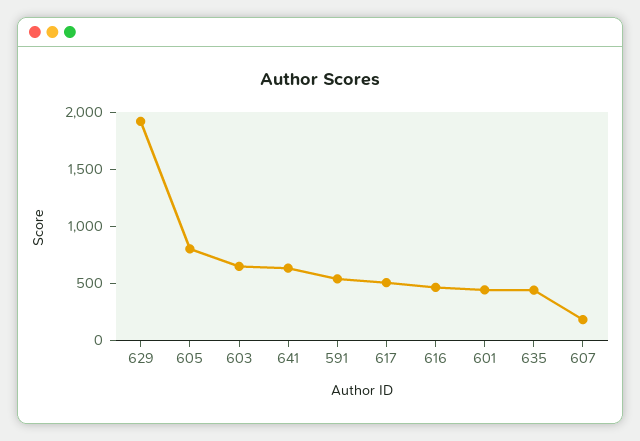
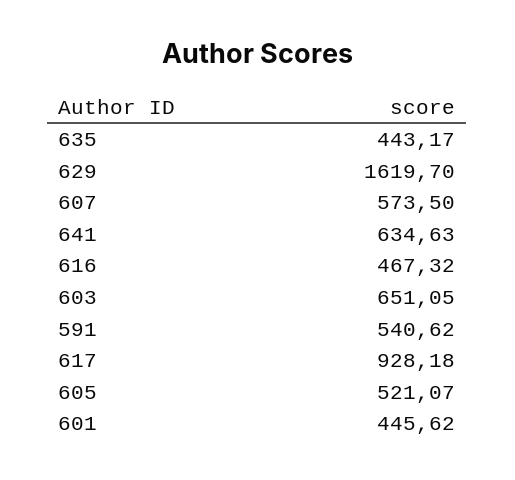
  {
-   "629": 1900,
+   "629": 1619.7,
-   "605": 800,
+   "605": 521.07,
    "603": 651.05,
    "641": 634.63,
    "591": 540.62,
-   "617": 500,
+   "617": 928.18,
    "616": 467.32,
    "601": 445.62,
    "635": 443.17,
-   "607": 200
+   "607": 573.5
  }

